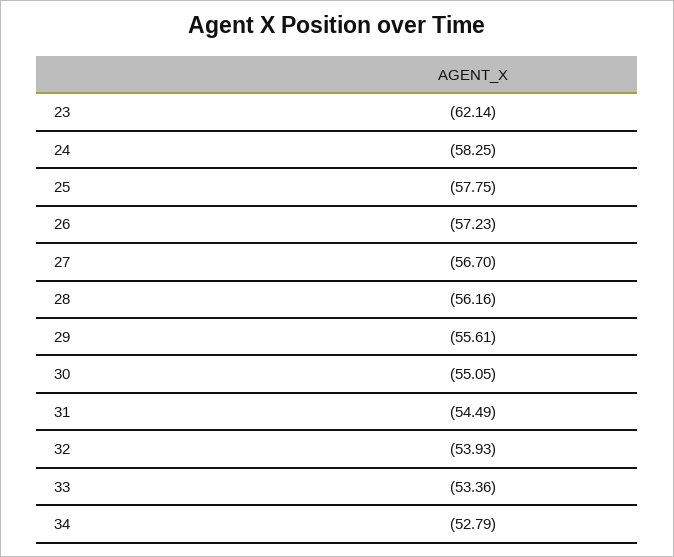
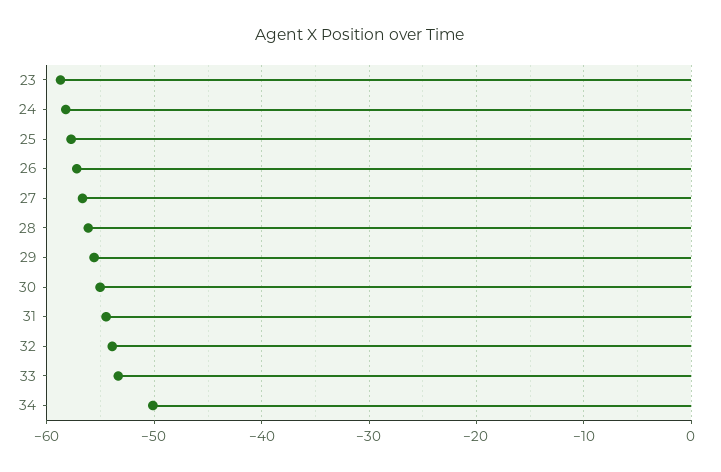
  {
-   "23": -62.14,
+   "23": -59,
    "24": -58.25,
    "25": -57.75,
    "26": -57.23,
    "27": -56.7,
    "28": -56.16,
    "29": -55.61,
    "30": -55.05,
    "31": -54.49,
    "32": -53.93,
    "33": -53.36,
-   "34": -52.79
+   "34": -50
  }

